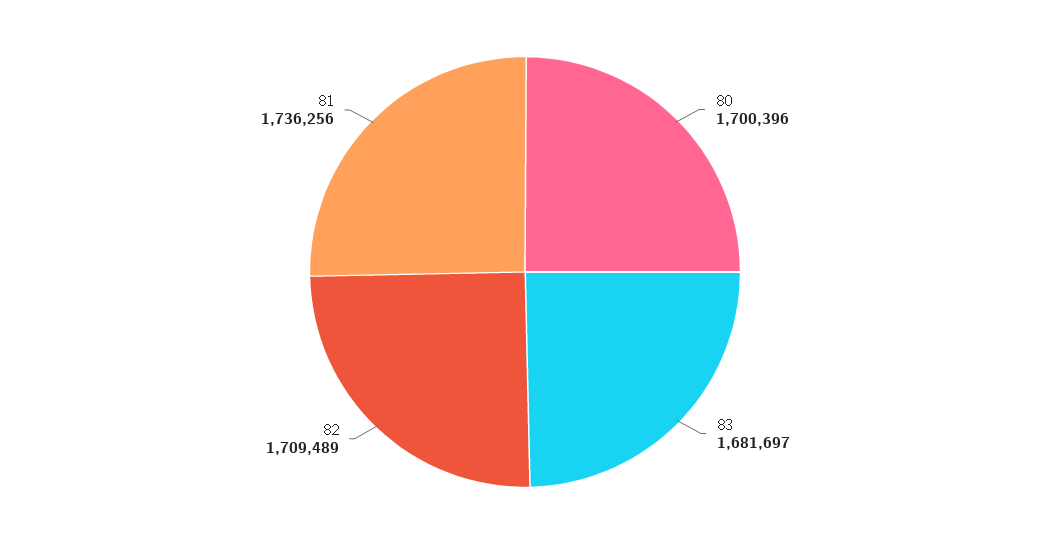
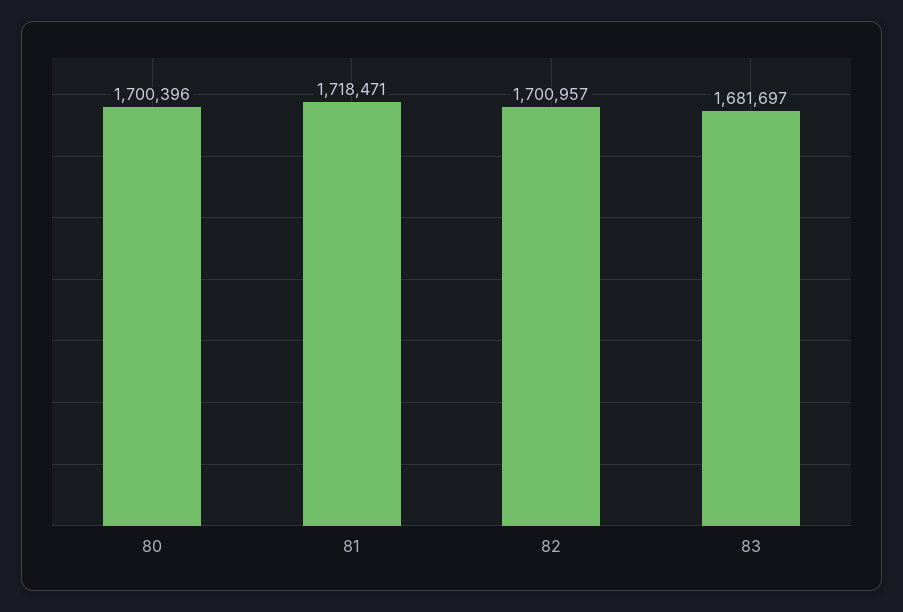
  {
    "80": 1700396,
    "83": 1681697,
-   "82": 1709489,
+   "82": 1700957,
-   "81": 1736256
+   "81": 1718471
  }

